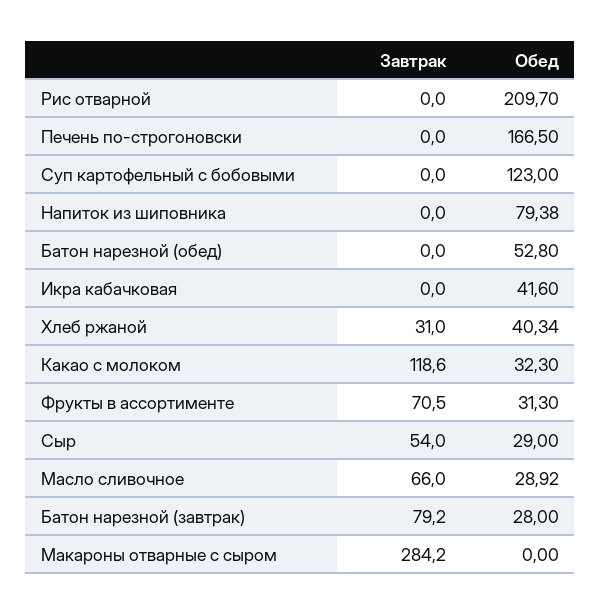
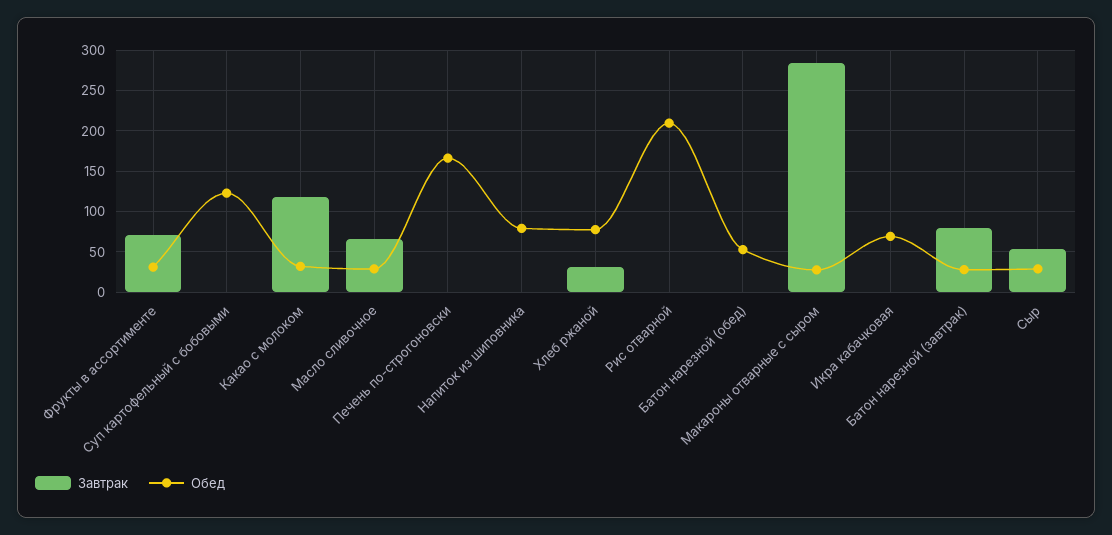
  {
    "Завтрак": {
      "Рис отварной": 0,
      "Печень по-строгоновски": 0,
      "Суп картофельный с бобовыми": 0,
      "Напиток из шиповника": 0,
      "Батон нарезной (обед)": 0,
      "Икра кабачковая": 0,
      "Хлеб ржаной": 31,
      "Какао с молоком": 118.6,
      "Фрукты в ассортименте": 70.5,
      "Сыр": 54,
      "Масло сливочное": 66,
      "Батон нарезной (завтрак)": 79.2,
      "Макароны отварные с сыром": 284.2
    },
    "Обед": {
      "Рис отварной": 209.7,
      "Печень по-строгоновски": 166.5,
      "Суп картофельный с бобовыми": 123,
      "Напиток из шиповника": 79.38,
      "Батон нарезной (обед)": 52.8,
-     "Икра кабачковая": 41.6,
+     "Икра кабачковая": 70,
-     "Хлеб ржаной": 40.34,
+     "Хлеб ржаной": 80,
      "Какао с молоком": 32.3,
      "Фрукты в ассортименте": 31.3,
      "Сыр": 29,
      "Масло сливочное": 28.92,
      "Батон нарезной (завтрак)": 28,
-     "Макароны отварные с сыром": 0
+     "Макароны отварные с сыром": 30
    }
  }

